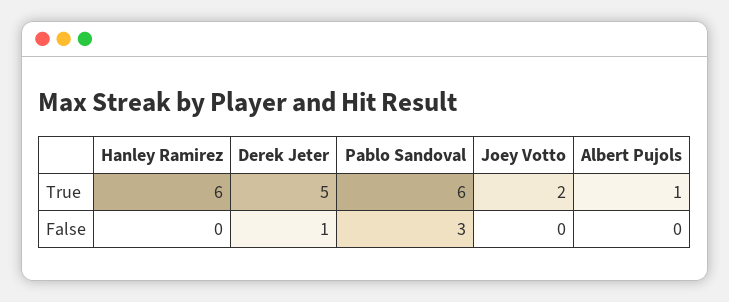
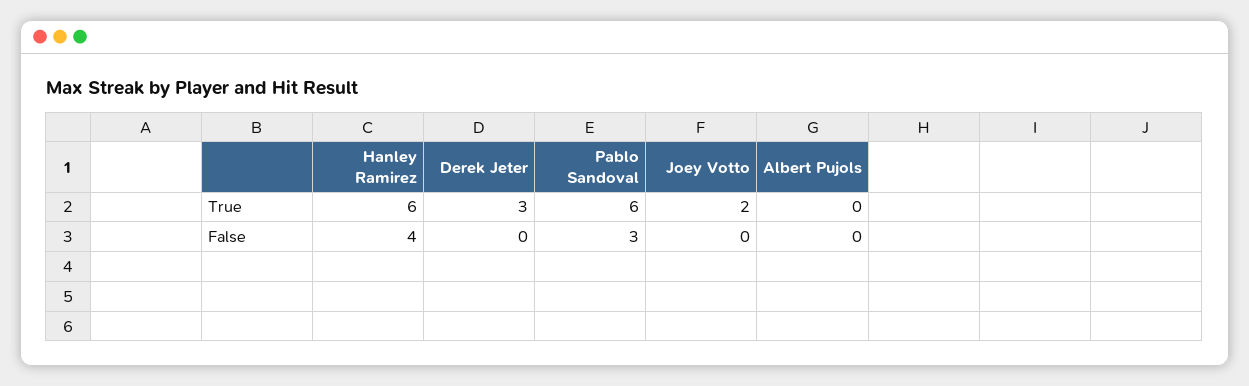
  {
    "Hanley Ramirez": {
      "True": 6,
-     "False": 0
+     "False": 4
    },
    "Derek Jeter": {
-     "True": 5,
+     "True": 3,
-     "False": 1
+     "False": 0
    },
    "Pablo Sandoval": {
      "True": 6,
      "False": 3
    },
    "Joey Votto": {
      "True": 2,
      "False": 0
    },
    "Albert Pujols": {
-     "True": 1,
+     "True": 0,
      "False": 0
    }
  }

